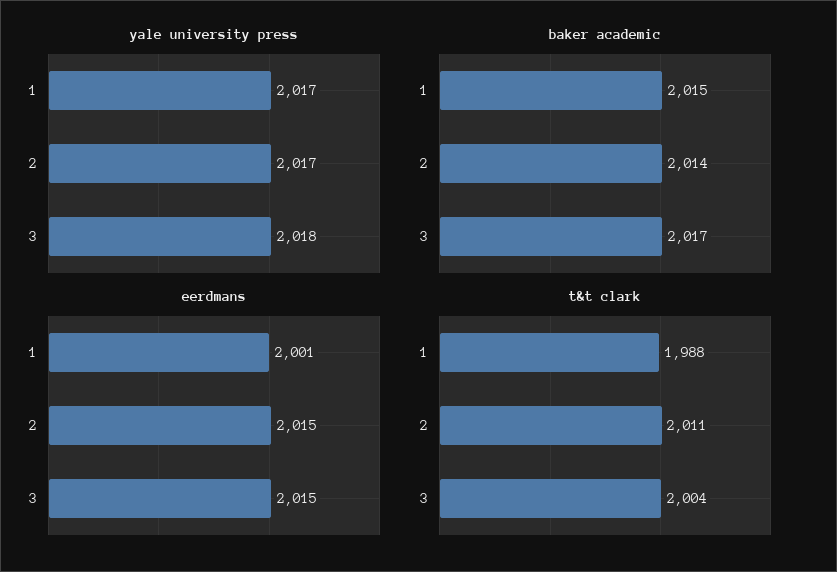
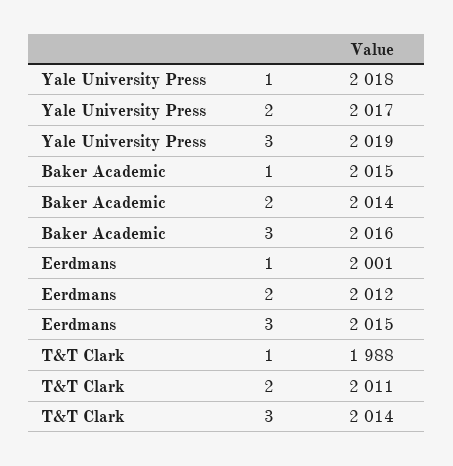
  {
    "yale university press": {
-     "1": 2017,
+     "1": 2018,
      "2": 2017,
-     "3": 2018
+     "3": 2019
    },
    "baker academic": {
      "1": 2015,
      "2": 2014,
-     "3": 2017
+     "3": 2016
    },
    "eerdmans": {
      "1": 2001,
-     "2": 2015,
+     "2": 2012,
      "3": 2015
    },
    "t&t clark": {
      "1": 1988,
      "2": 2011,
-     "3": 2004
+     "3": 2014
    }
  }

